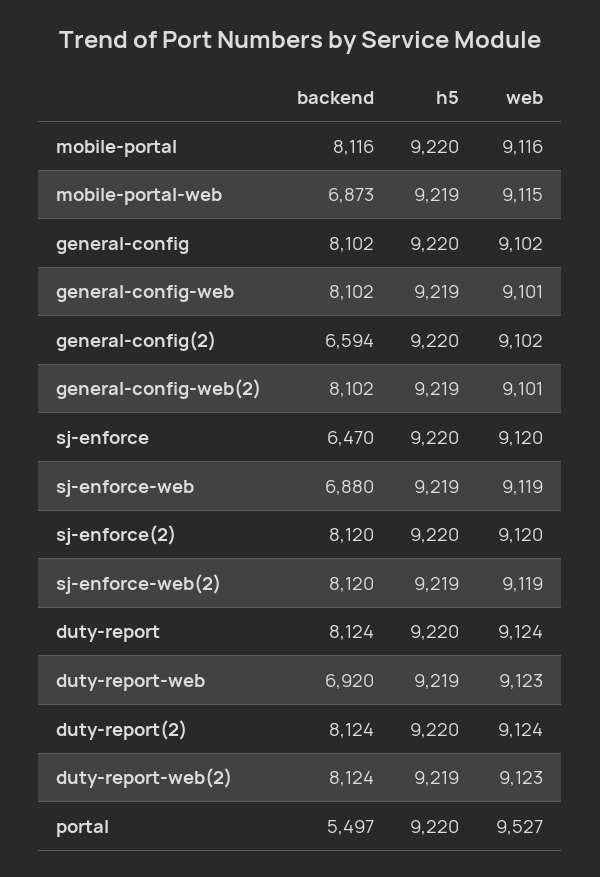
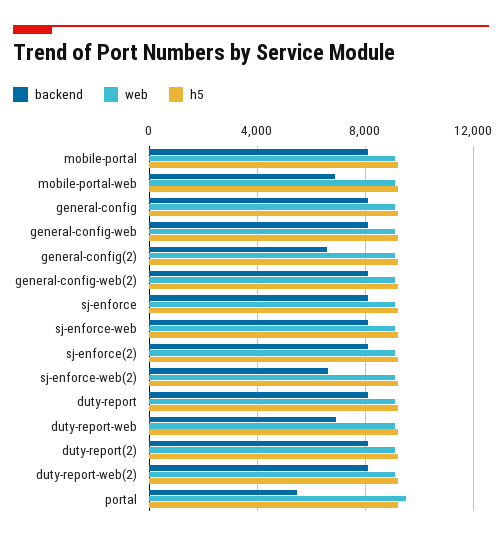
  {
    "backend": {
      "mobile-portal": 8116,
      "mobile-portal-web": 6873,
      "general-config": 8102,
      "general-config-web": 8102,
      "general-config(2)": 6594,
      "general-config-web(2)": 8102,
-     "sj-enforce": 6470,
+     "sj-enforce": 8000,
-     "sj-enforce-web": 6880,
+     "sj-enforce-web": 8000,
      "sj-enforce(2)": 8120,
-     "sj-enforce-web(2)": 8120,
+     "sj-enforce-web(2)": 6500,
      "duty-report": 8124,
      "duty-report-web": 6920,
      "duty-report(2)": 8124,
      "duty-report-web(2)": 8124,
      "portal": 5497
    },
    "h5": {
      "mobile-portal": 9220,
      "mobile-portal-web": 9219,
      "general-config": 9220,
      "general-config-web": 9219,
      "general-config(2)": 9220,
      "general-config-web(2)": 9219,
      "sj-enforce": 9220,
      "sj-enforce-web": 9219,
      "sj-enforce(2)": 9220,
      "sj-enforce-web(2)": 9219,
      "duty-report": 9220,
      "duty-report-web": 9219,
      "duty-report(2)": 9220,
      "duty-report-web(2)": 9219,
      "portal": 9220
    },
    "web": {
      "mobile-portal": 9116,
      "mobile-portal-web": 9115,
      "general-config": 9102,
      "general-config-web": 9101,
      "general-config(2)": 9102,
      "general-config-web(2)": 9101,
      "sj-enforce": 9120,
      "sj-enforce-web": 9119,
      "sj-enforce(2)": 9120,
      "sj-enforce-web(2)": 9119,
      "duty-report": 9124,
      "duty-report-web": 9123,
      "duty-report(2)": 9124,
      "duty-report-web(2)": 9123,
      "portal": 9527
    }
  }

